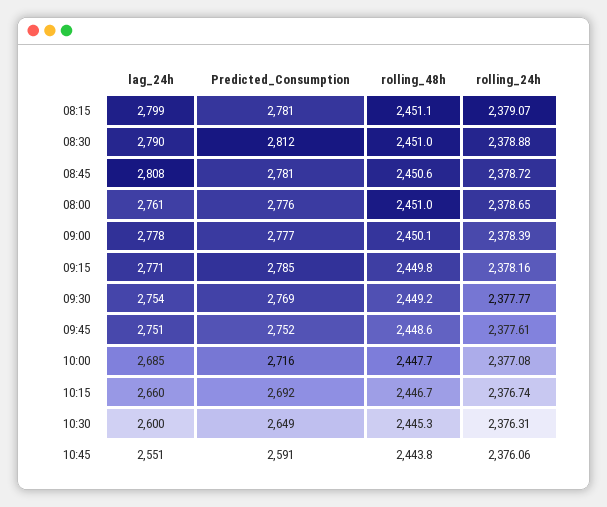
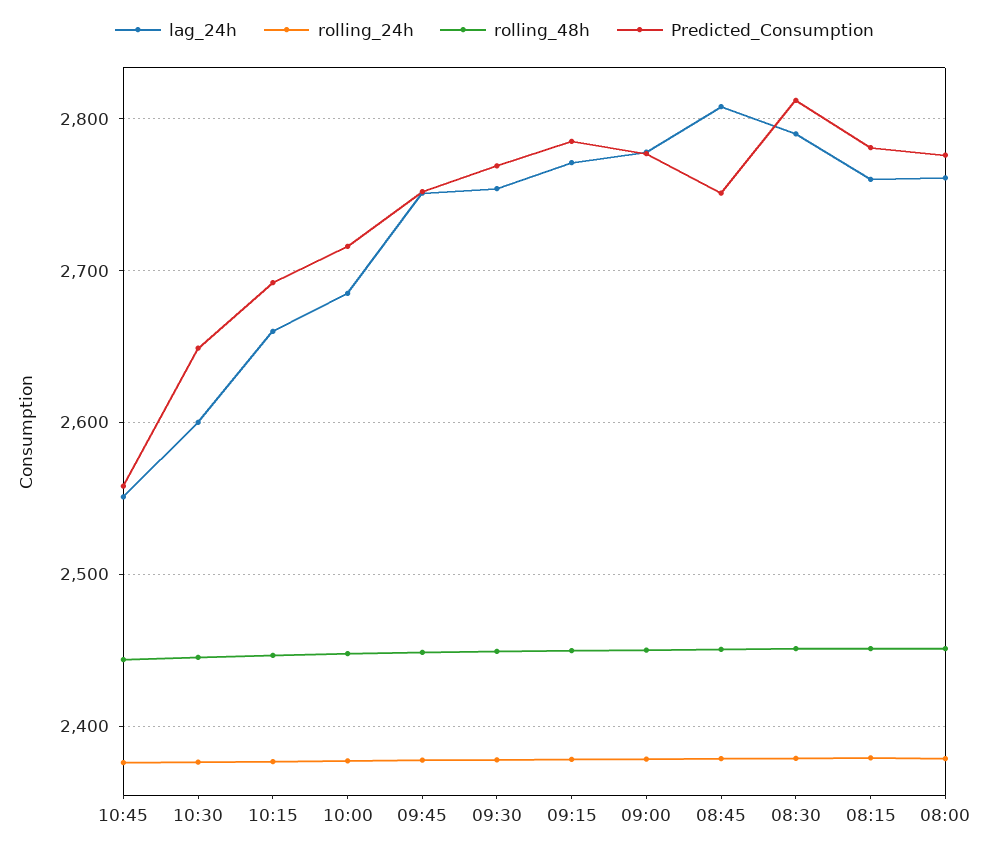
  {
    "lag_24h": {
-     "08:15": 2799,
+     "08:15": 2760,
      "08:30": 2790,
      "08:45": 2808,
      "08:00": 2761,
      "09:00": 2778,
      "09:15": 2771,
      "09:30": 2754,
      "09:45": 2751,
      "10:00": 2685,
      "10:15": 2660,
      "10:30": 2600,
      "10:45": 2551
    },
    "Predicted_Consumption": {
      "08:15": 2781,
      "08:30": 2812,
-     "08:45": 2781,
+     "08:45": 2750,
      "08:00": 2776,
      "09:00": 2777,
      "09:15": 2785,
      "09:30": 2769,
      "09:45": 2752,
      "10:00": 2716,
      "10:15": 2692,
      "10:30": 2649,
-     "10:45": 2591
+     "10:45": 2560
    },
    "rolling_48h": {
      "08:15": 2451.1,
      "08:30": 2451,
      "08:45": 2450.6,
      "08:00": 2451,
      "09:00": 2450.1,
      "09:15": 2449.8,
      "09:30": 2449.2,
      "09:45": 2448.6,
      "10:00": 2447.7,
      "10:15": 2446.7,
      "10:30": 2445.3,
      "10:45": 2443.8
    },
    "rolling_24h": {
      "08:15": 2379.07,
      "08:30": 2378.88,
      "08:45": 2378.72,
      "08:00": 2378.65,
      "09:00": 2378.39,
      "09:15": 2378.16,
      "09:30": 2377.77,
      "09:45": 2377.61,
      "10:00": 2377.08,
      "10:15": 2376.74,
      "10:30": 2376.31,
      "10:45": 2376.06
    }
  }

